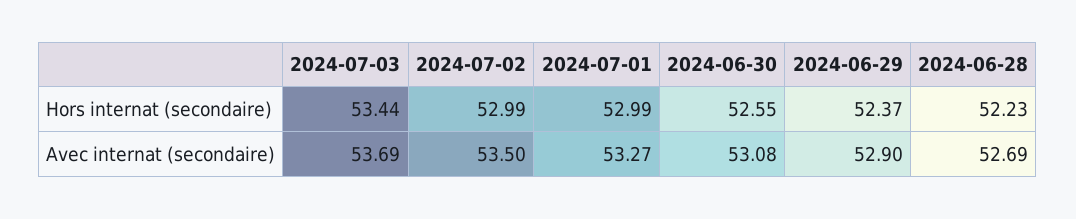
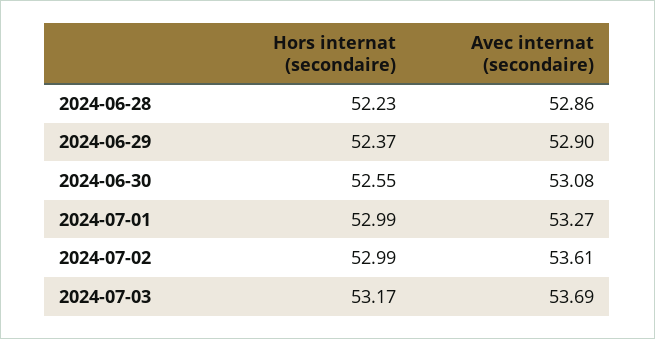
  {
    "2024-07-03": {
-     "Hors internat (secondaire)": 53.44,
+     "Hors internat (secondaire)": 53.17,
      "Avec internat (secondaire)": 53.69
    },
    "2024-07-02": {
      "Hors internat (secondaire)": 52.99,
-     "Avec internat (secondaire)": 53.5
+     "Avec internat (secondaire)": 53.61
    },
    "2024-07-01": {
      "Hors internat (secondaire)": 52.99,
      "Avec internat (secondaire)": 53.27
    },
    "2024-06-30": {
      "Hors internat (secondaire)": 52.55,
      "Avec internat (secondaire)": 53.08
    },
    "2024-06-29": {
      "Hors internat (secondaire)": 52.37,
      "Avec internat (secondaire)": 52.9
    },
    "2024-06-28": {
      "Hors internat (secondaire)": 52.23,
-     "Avec internat (secondaire)": 52.69
+     "Avec internat (secondaire)": 52.86
    }
  }

